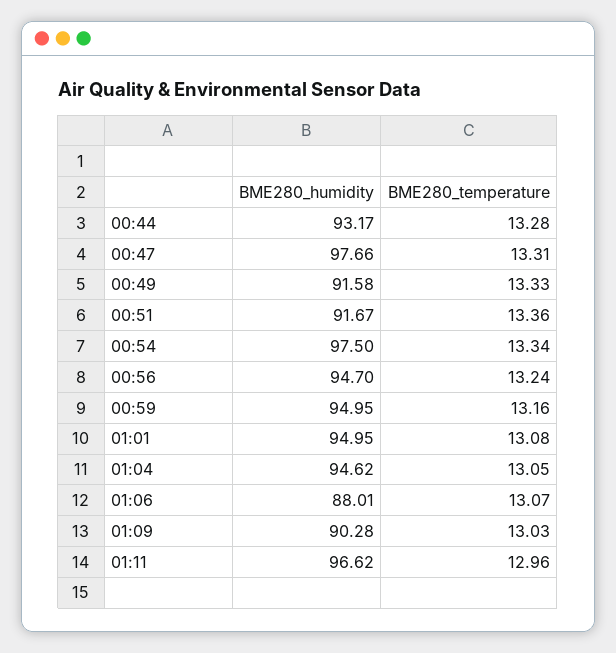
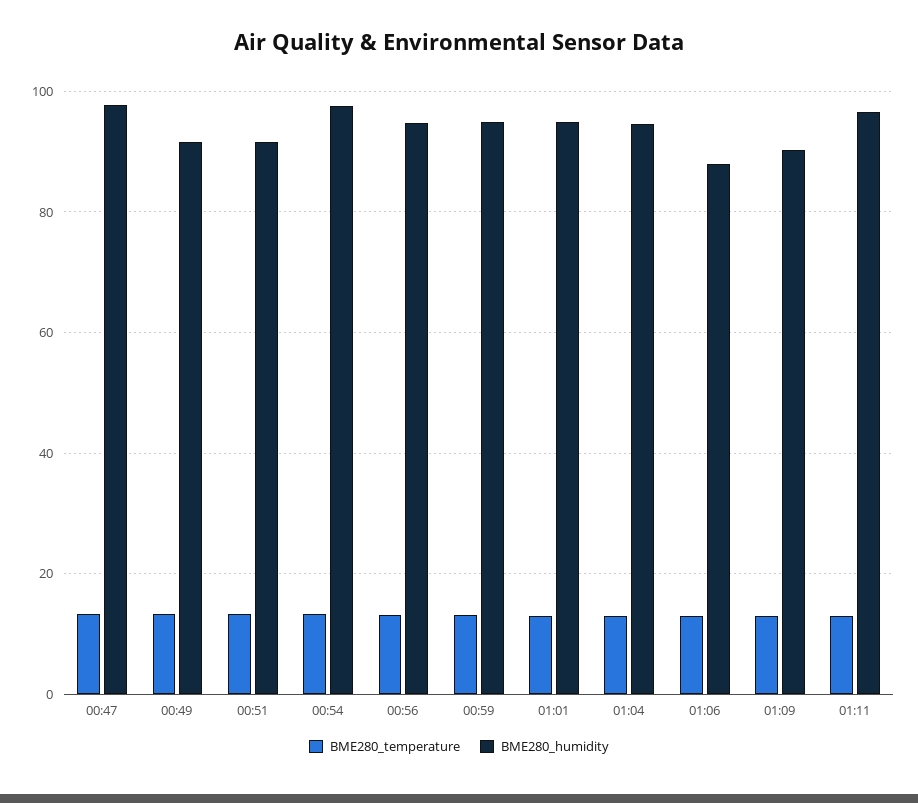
  {
    "BME280_humidity": {
-     "00:44": 93.17,
      "00:47": 97.66,
      "00:49": 91.58,
      "00:51": 91.67,
      "00:54": 97.5,
      "00:56": 94.7,
      "00:59": 94.95,
      "01:01": 94.95,
      "01:04": 94.62,
      "01:06": 88.01,
      "01:09": 90.28,
      "01:11": 96.62
    },
    "BME280_temperature": {
-     "00:44": 13.28,
      "00:47": 13.31,
      "00:49": 13.33,
      "00:51": 13.36,
      "00:54": 13.34,
      "00:56": 13.24,
      "00:59": 13.16,
      "01:01": 13.08,
      "01:04": 13.05,
      "01:06": 13.07,
      "01:09": 13.03,
      "01:11": 12.96
    }
  }

